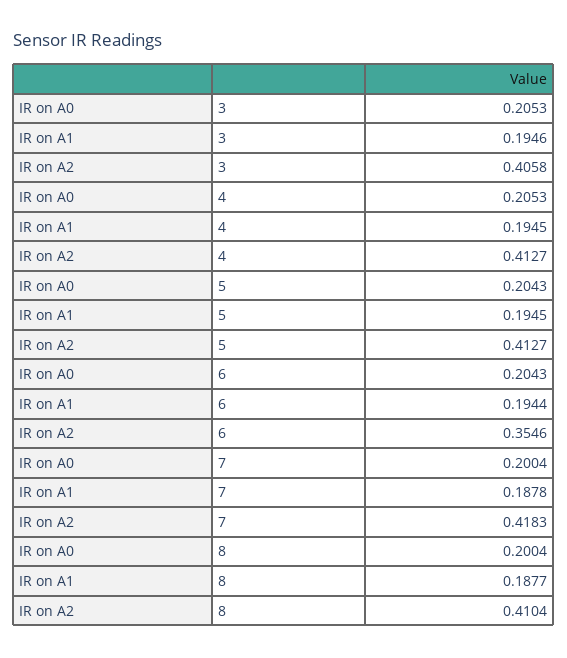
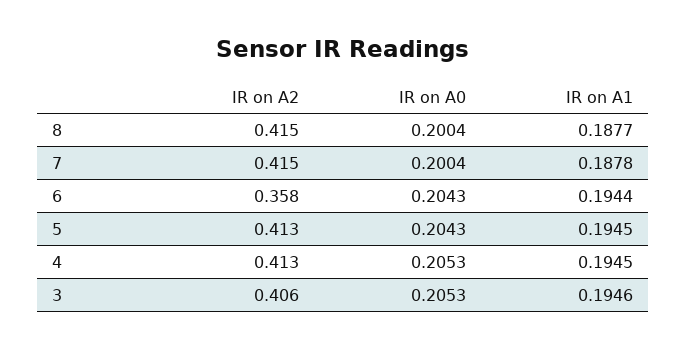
  {
    "IR on A0": {
      "3": 0.2053,
      "4": 0.2053,
      "5": 0.2043,
      "6": 0.2043,
      "7": 0.2004,
      "8": 0.2004
    },
    "IR on A1": {
      "3": 0.1946,
      "4": 0.1945,
      "5": 0.1945,
      "6": 0.1944,
      "7": 0.1878,
      "8": 0.1877
    },
    "IR on A2": {
      "3": 0.4058,
      "4": 0.4127,
      "5": 0.4127,
-     "6": 0.3546,
+     "6": 0.358,
-     "7": 0.4183,
+     "7": 0.415,
-     "8": 0.4104
+     "8": 0.415
    }
  }

